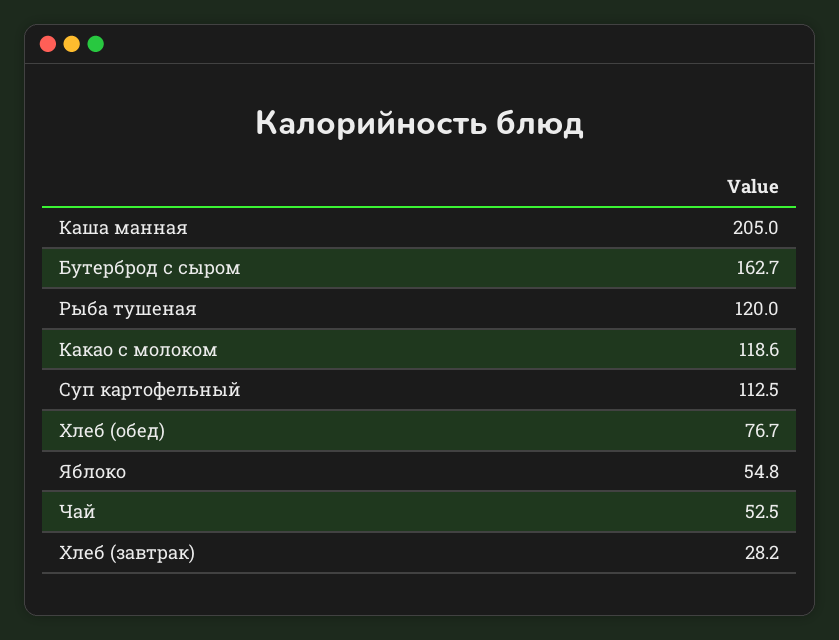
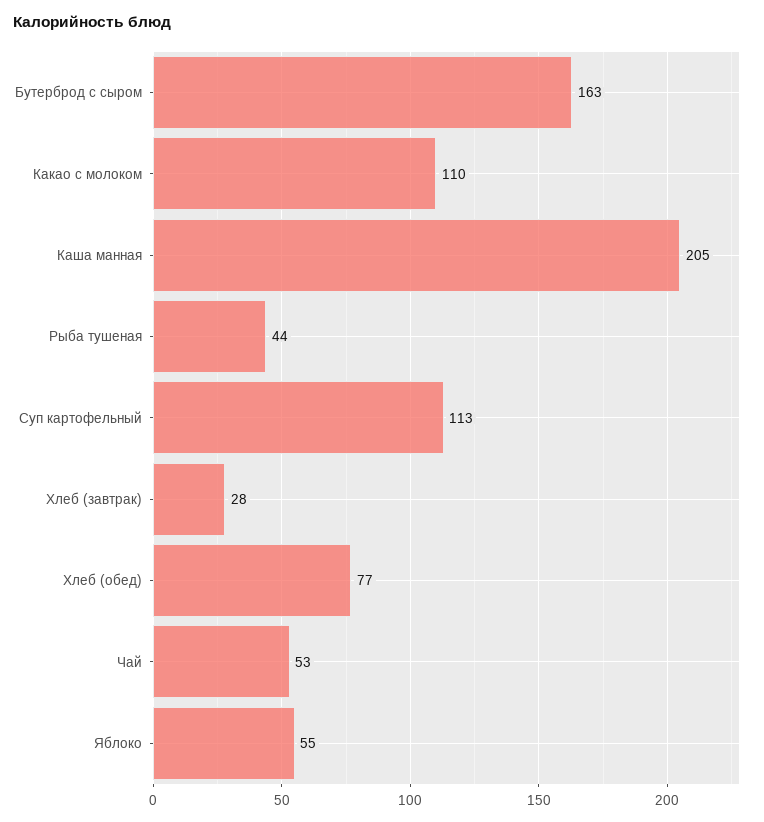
  {
    "Каша манная": 205,
    "Бутерброд с сыром": 162.7,
-   "Рыба тушеная": 120,
+   "Рыба тушеная": 44,
-   "Какао с молоком": 118.6,
+   "Какао с молоком": 110,
    "Суп картофельный": 112.5,
    "Хлеб (обед)": 76.7,
    "Яблоко": 54.8,
    "Чай": 52.5,
    "Хлеб (завтрак)": 28.2
  }

